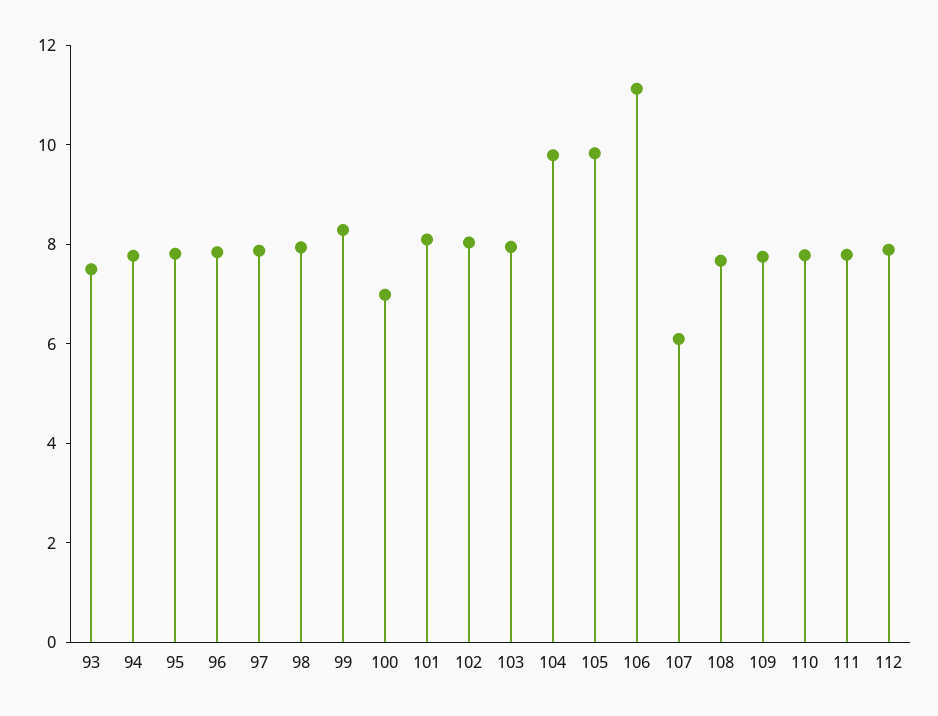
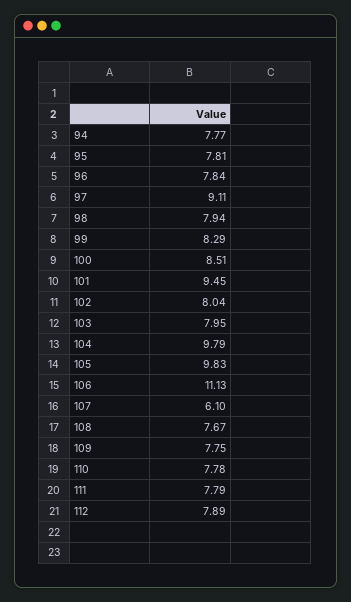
  {
-   "93": 7.5,
    "94": 7.77,
    "95": 7.81,
    "96": 7.84,
-   "97": 8,
+   "97": 9.11,
    "98": 7.94,
    "99": 8.29,
-   "100": 7,
+   "100": 8.51,
-   "101": 8,
+   "101": 9.45,
    "102": 8.04,
    "103": 7.95,
    "104": 9.79,
    "105": 9.83,
    "106": 11.13,
    "107": 6.1,
    "108": 7.67,
    "109": 7.75,
    "110": 7.78,
    "111": 7.79,
    "112": 7.89
  }

